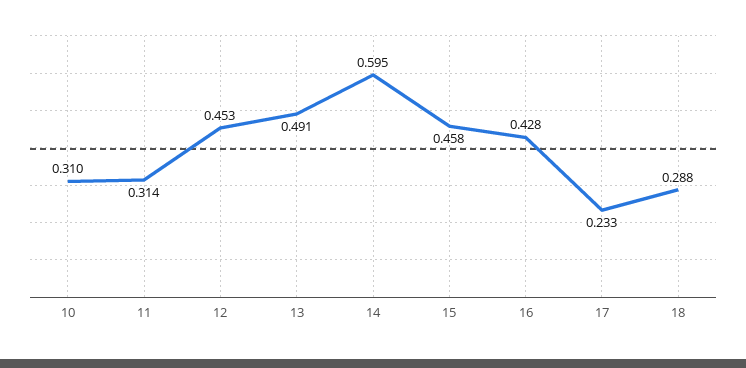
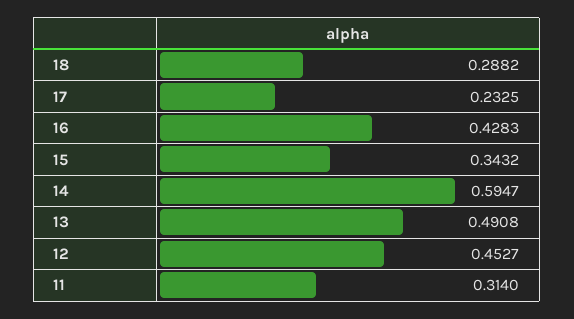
  {
-   "10": 0.31,
    "11": 0.314,
    "12": 0.4527,
    "13": 0.4908,
    "14": 0.5947,
-   "15": 0.458,
+   "15": 0.3432,
    "16": 0.4283,
    "17": 0.2325,
    "18": 0.2882
  }

